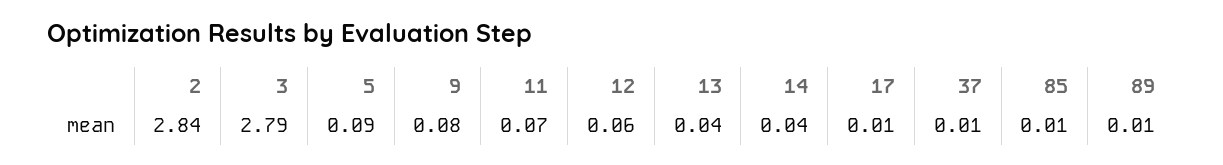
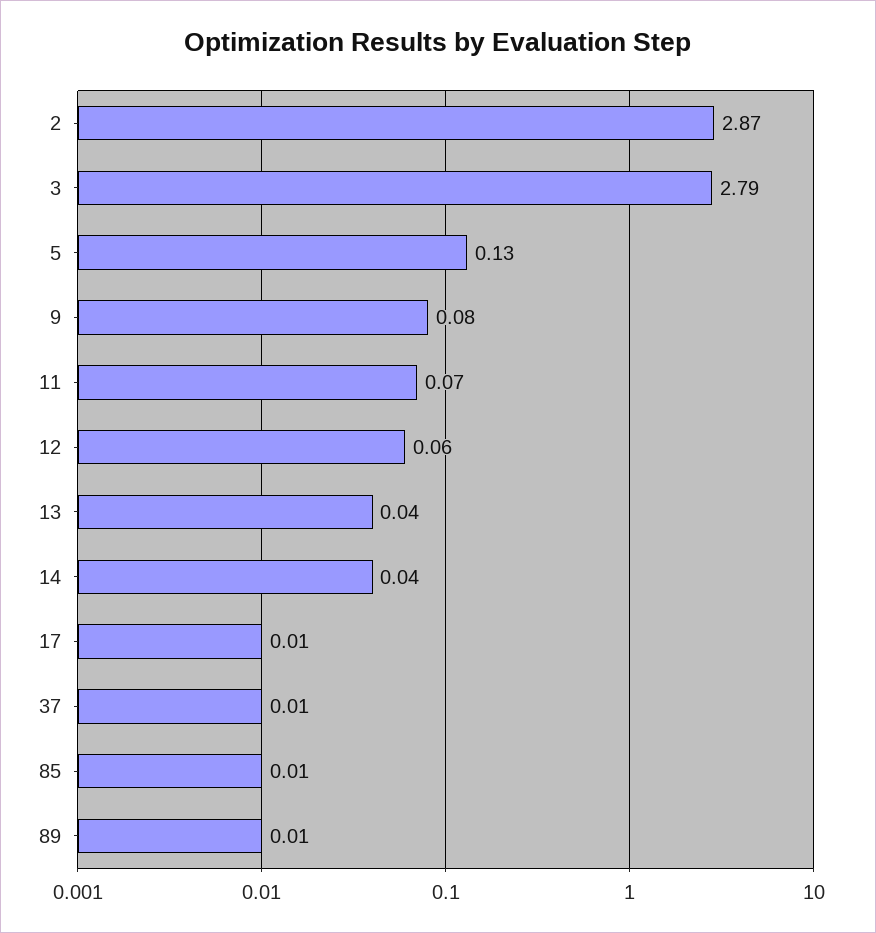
  {
-   "2": 2.84,
+   "2": 2.87,
    "3": 2.79,
-   "5": 0.09,
+   "5": 0.13,
    "9": 0.08,
    "11": 0.07,
    "12": 0.06,
    "13": 0.04,
    "14": 0.04,
    "17": 0.01,
    "37": 0.01,
    "85": 0.01,
    "89": 0.01
  }

